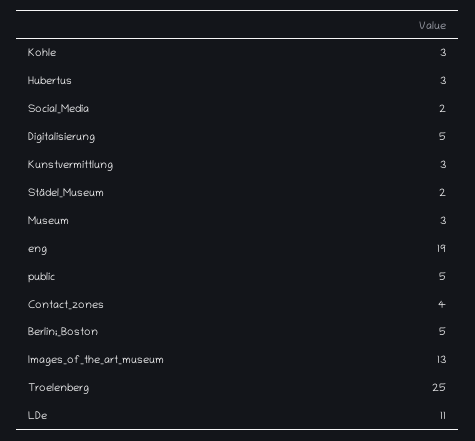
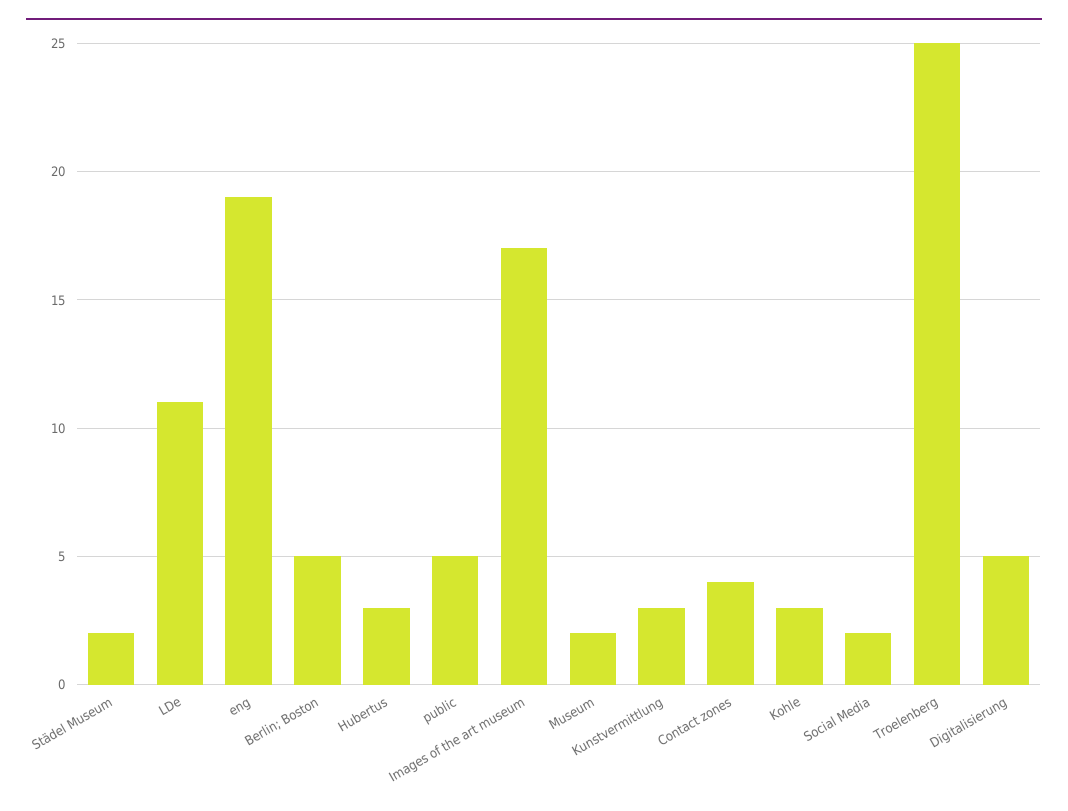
  {
    "Kohle": 3,
    "Hubertus": 3,
    "Social_Media": 2,
    "Digitalisierung": 5,
    "Kunstvermittlung": 3,
    "Städel_Museum": 2,
-   "Museum": 3,
+   "Museum": 2,
    "eng": 19,
    "public": 5,
    "Contact_zones": 4,
    "Berlin;_Boston": 5,
-   "Images_of_the_art_museum": 13,
+   "Images_of_the_art_museum": 17,
    "Troelenberg": 25,
    "LDe": 11
  }

